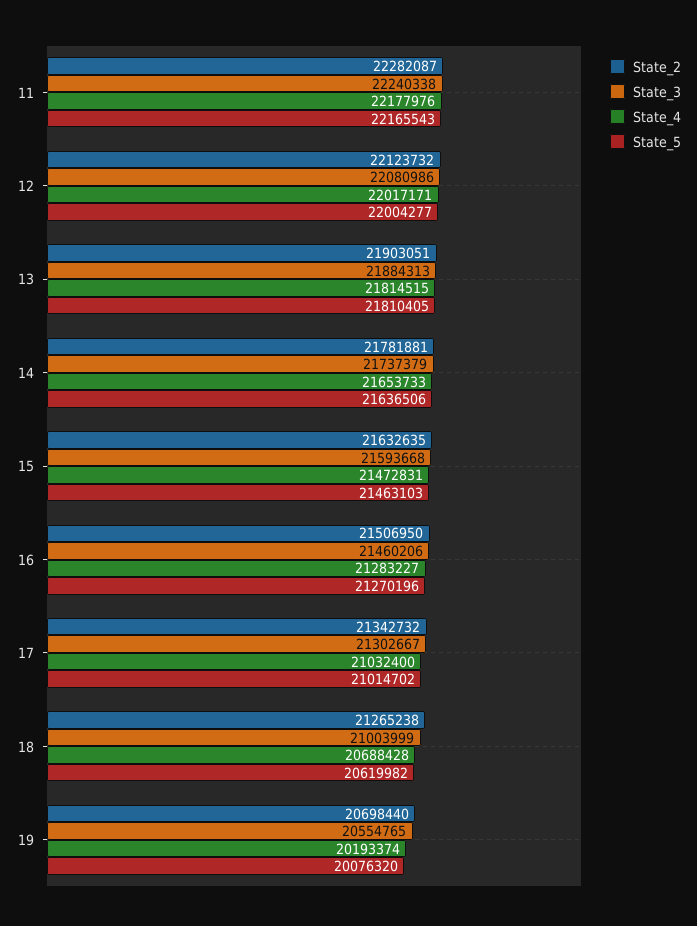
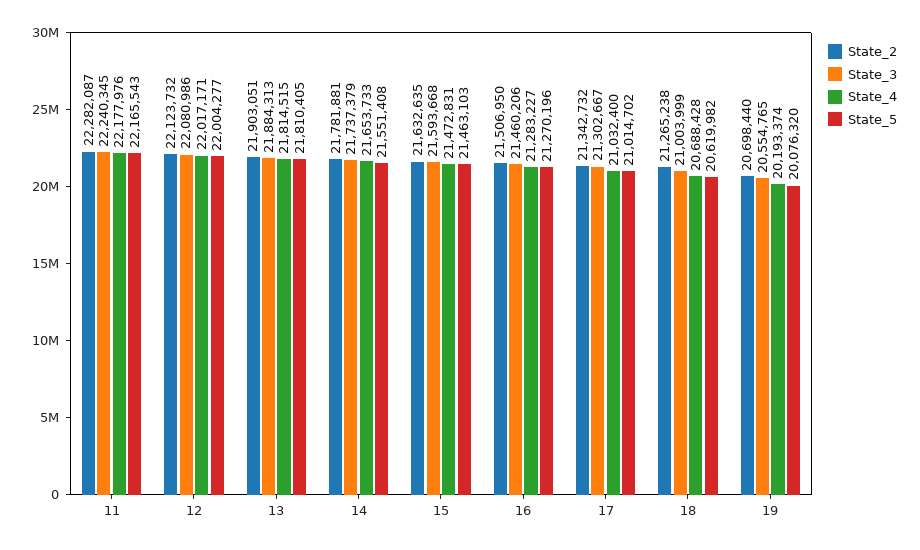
  {
    "State_2": {
      "11": 22282087,
      "12": 22123732,
      "13": 21903051,
      "14": 21781881,
      "15": 21632635,
      "16": 21506950,
      "17": 21342732,
      "18": 21265238,
      "19": 20698440
    },
    "State_3": {
-     "11": 22240338,
+     "11": 22240345,
      "12": 22080986,
      "13": 21884313,
      "14": 21737379,
      "15": 21593668,
      "16": 21460206,
      "17": 21302667,
      "18": 21003999,
      "19": 20554765
    },
    "State_4": {
      "11": 22177976,
      "12": 22017171,
      "13": 21814515,
      "14": 21653733,
      "15": 21472831,
      "16": 21283227,
      "17": 21032400,
      "18": 20688428,
      "19": 20193374
    },
    "State_5": {
      "11": 22165543,
      "12": 22004277,
      "13": 21810405,
-     "14": 21636506,
+     "14": 21551408,
      "15": 21463103,
      "16": 21270196,
      "17": 21014702,
      "18": 20619982,
      "19": 20076320
    }
  }

